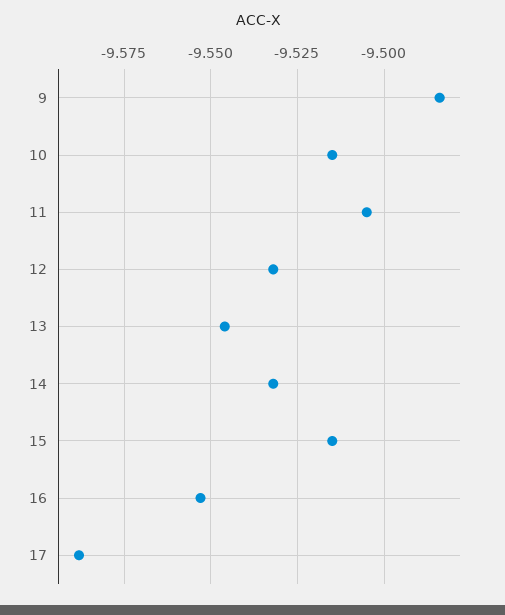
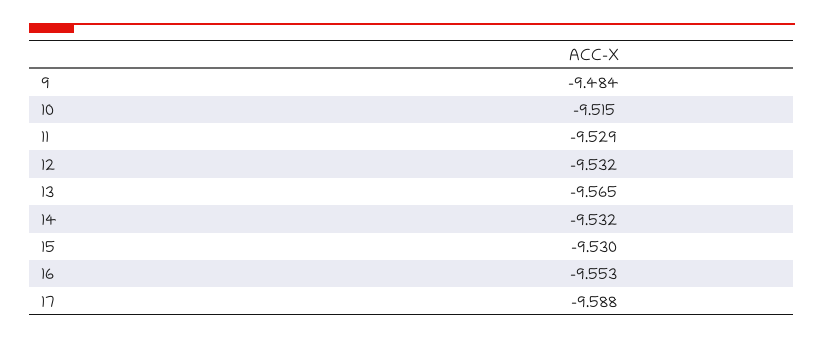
  {
    "9": -9.484,
    "10": -9.515,
-   "11": -9.505,
+   "11": -9.529,
    "12": -9.532,
-   "13": -9.545,
+   "13": -9.565,
    "14": -9.532,
-   "15": -9.515,
+   "15": -9.53,
    "16": -9.553,
    "17": -9.588
  }

